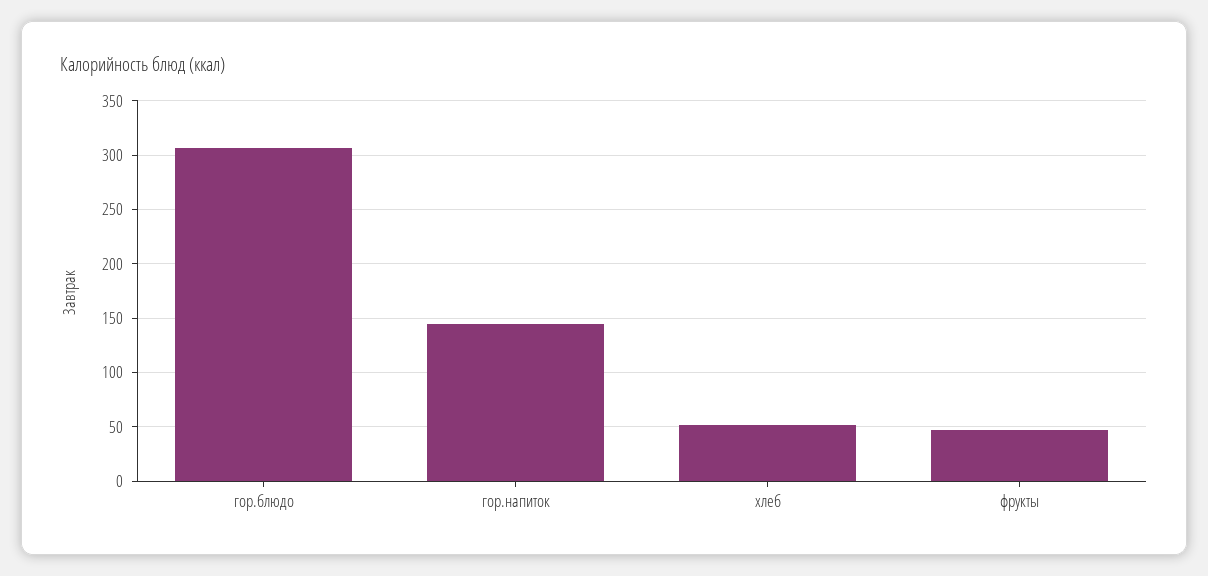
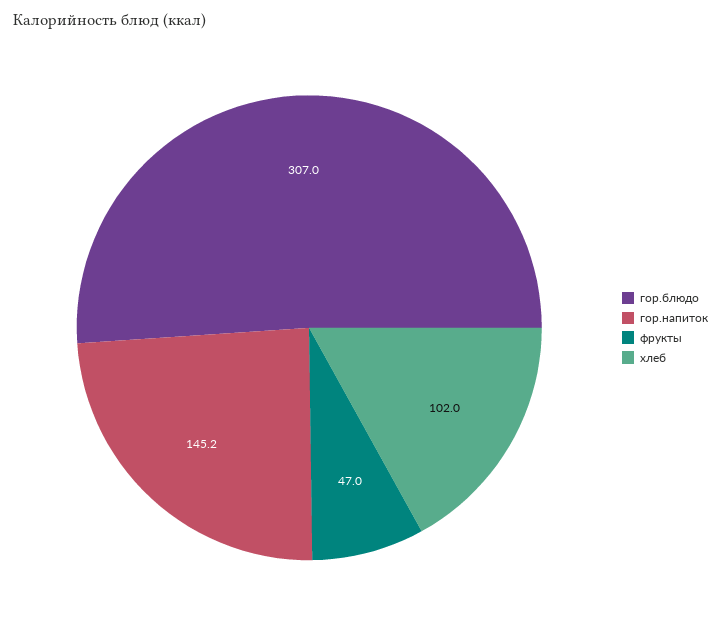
  {
    "гор.блюдо": 307,
    "гор.напиток": 145.2,
-   "хлеб": 50,
+   "хлеб": 102,
    "фрукты": 47
  }

